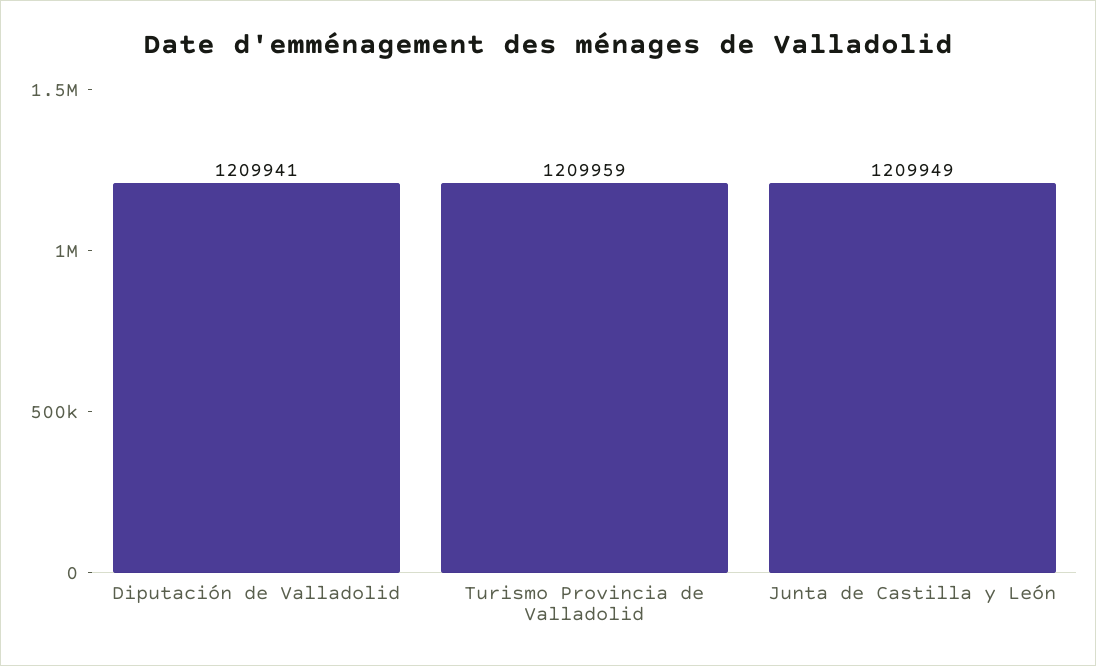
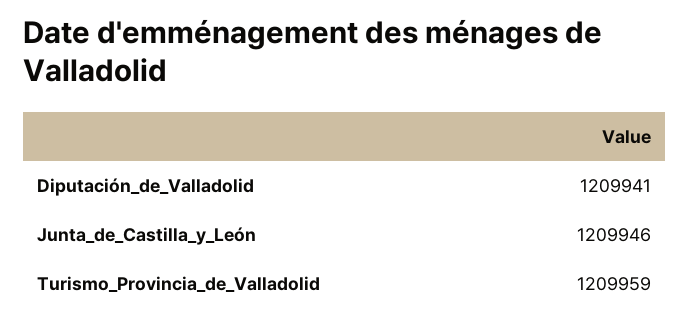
  {
    "Diputación de Valladolid": 1209941,
    "Turismo Provincia de Valladolid": 1209959,
-   "Junta de Castilla y León": 1209949
+   "Junta de Castilla y León": 1209946
  }

